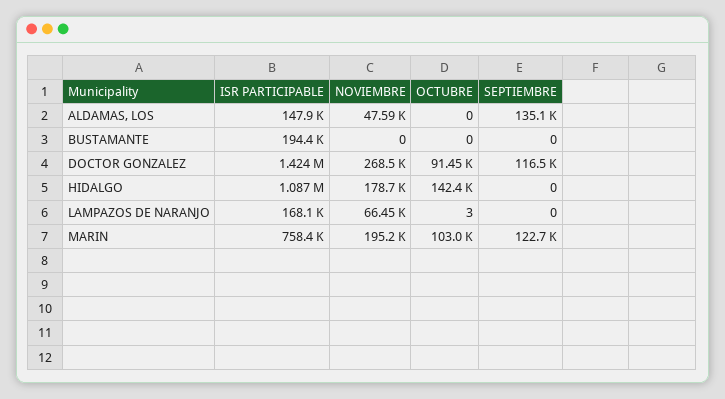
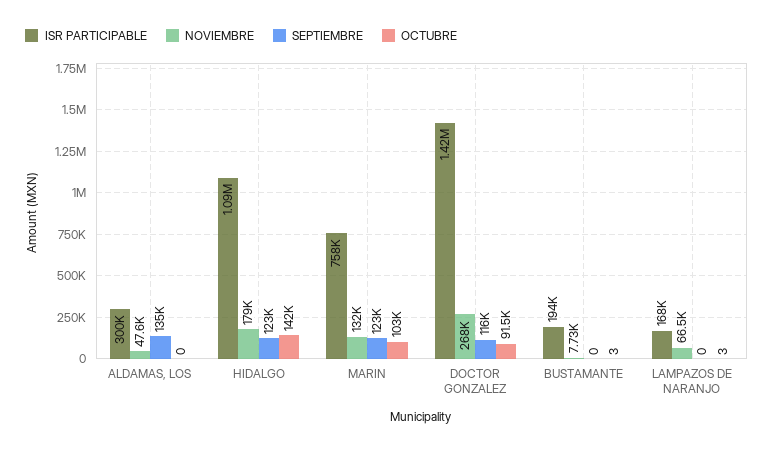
  {
    "ISR PARTICIPABLE": {
-     "ALDAMAS, LOS": 147900,
+     "ALDAMAS, LOS": 300000,
      "BUSTAMANTE": 194400,
      "DOCTOR GONZALEZ": 1424000,
      "HIDALGO": 1087000,
      "LAMPAZOS DE NARANJO": 168100,
      "MARIN": 758400
    },
    "NOVIEMBRE": {
      "ALDAMAS, LOS": 47590,
-     "BUSTAMANTE": 0,
+     "BUSTAMANTE": 7730,
      "DOCTOR GONZALEZ": 268500,
      "HIDALGO": 178700,
      "LAMPAZOS DE NARANJO": 66450,
-     "MARIN": 195200
+     "MARIN": 132000
    },
    "OCTUBRE": {
      "ALDAMAS, LOS": 0,
-     "BUSTAMANTE": 0,
+     "BUSTAMANTE": 3,
      "DOCTOR GONZALEZ": 91450,
      "HIDALGO": 142400,
      "LAMPAZOS DE NARANJO": 3,
      "MARIN": 103000
    },
    "SEPTIEMBRE": {
      "ALDAMAS, LOS": 135100,
      "BUSTAMANTE": 0,
      "DOCTOR GONZALEZ": 116500,
-     "HIDALGO": 0,
+     "HIDALGO": 123000,
      "LAMPAZOS DE NARANJO": 0,
      "MARIN": 122700
    }
  }

